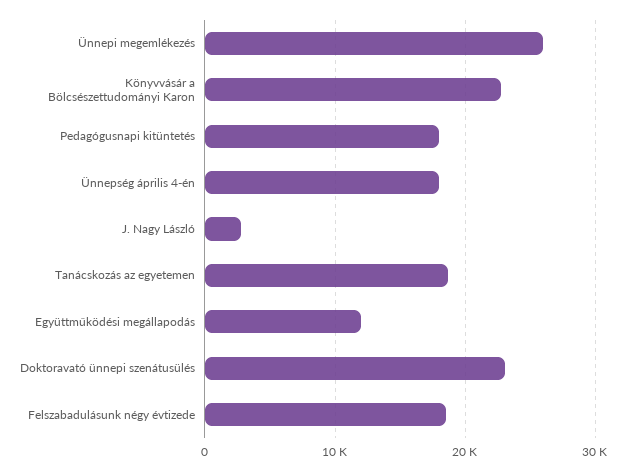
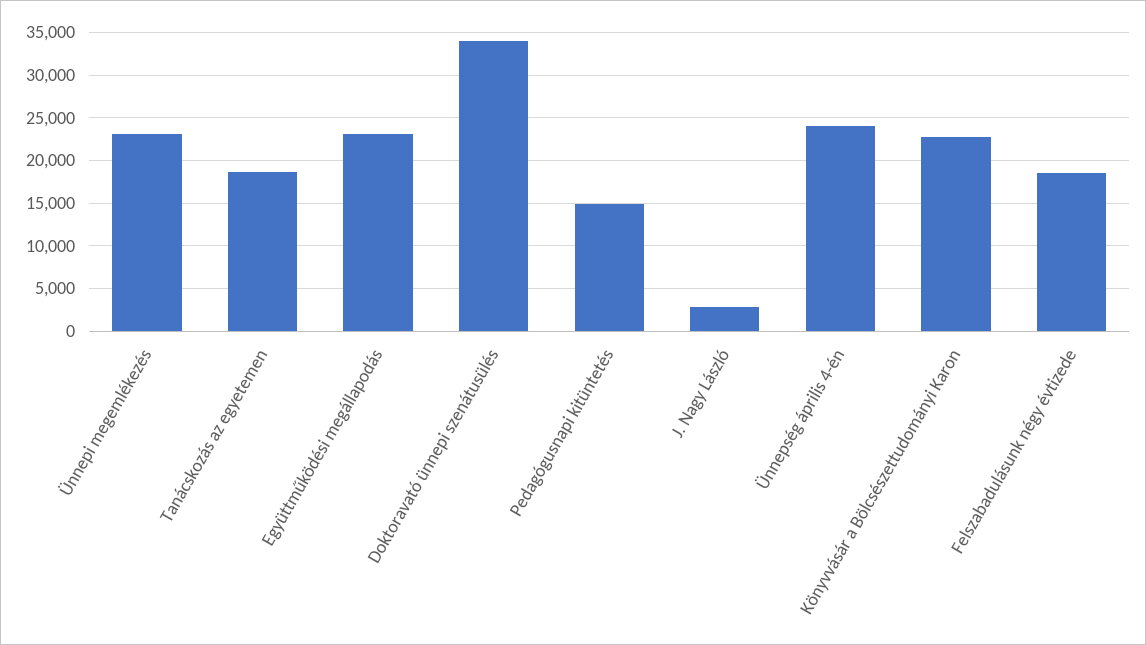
  {
-   "Ünnepi megemlékezés": 26000,
+   "Ünnepi megemlékezés": 23000,
    "Könyvvásár a Bölcsészettudományi Karon": 23000,
-   "Pedagógusnapi kitüntetés": 18000,
+   "Pedagógusnapi kitüntetés": 15000,
-   "Ünnepség április 4-én": 18000,
+   "Ünnepség április 4-én": 24000,
    "J. Nagy László": 3000,
    "Tanácskozás az egyetemen": 19000,
-   "Együttműködési megállapodás": 12000,
+   "Együttműködési megállapodás": 23000,
-   "Doktoravató ünnepi szenátusülés": 23000,
+   "Doktoravató ünnepi szenátusülés": 34000,
    "Felszabadulásunk négy évtizede": 19000
  }

